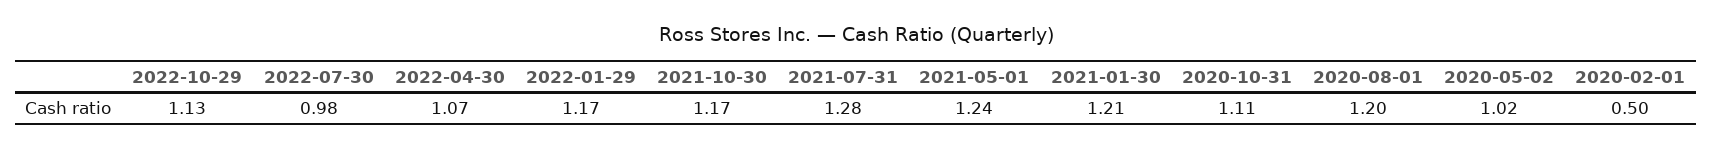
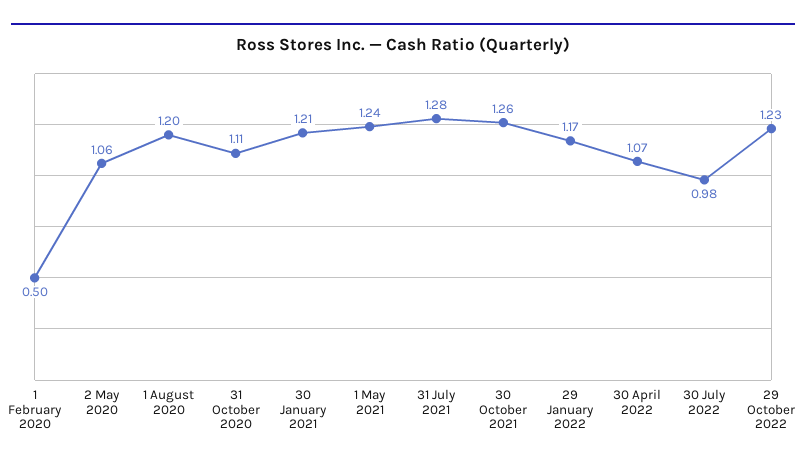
  {
-   "2022-10-29": 1.13,
+   "2022-10-29": 1.23,
    "2022-07-30": 0.98,
    "2022-04-30": 1.07,
    "2022-01-29": 1.17,
-   "2021-10-30": 1.17,
+   "2021-10-30": 1.26,
    "2021-07-31": 1.28,
    "2021-05-01": 1.24,
    "2021-01-30": 1.21,
    "2020-10-31": 1.11,
    "2020-08-01": 1.2,
-   "2020-05-02": 1.02,
+   "2020-05-02": 1.06,
    "2020-02-01": 0.5
  }

